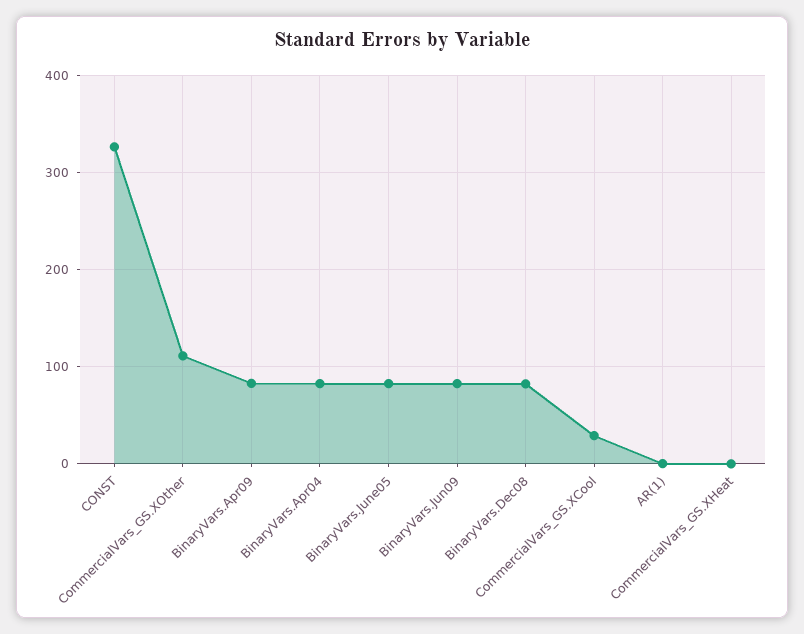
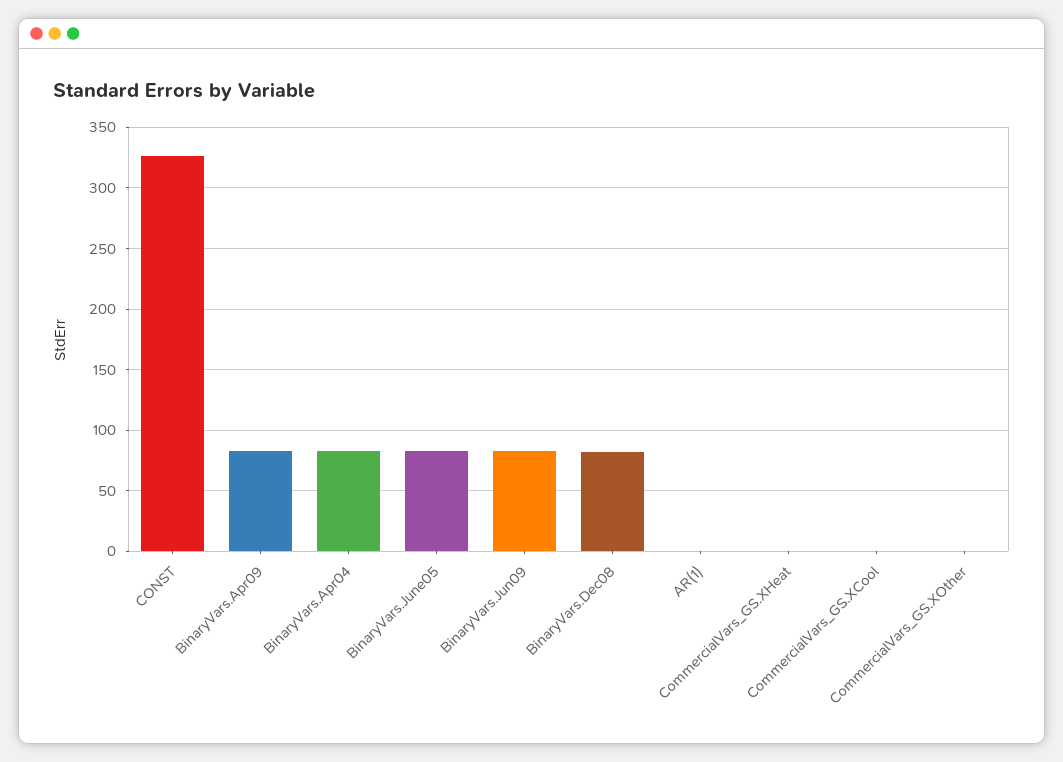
  {
    "CONST": 325,
-   "CommercialVars_GS.XOther": 110,
+   "CommercialVars_GS.XOther": 0,
    "BinaryVars.Apr09": 85,
    "BinaryVars.Apr04": 85,
    "BinaryVars.June05": 85,
    "BinaryVars.Jun09": 85,
    "BinaryVars.Dec08": 80,
-   "CommercialVars_GS.XCool": 30,
+   "CommercialVars_GS.XCool": 0,
    "AR(1)": 0,
    "CommercialVars_GS.XHeat": 0
  }

